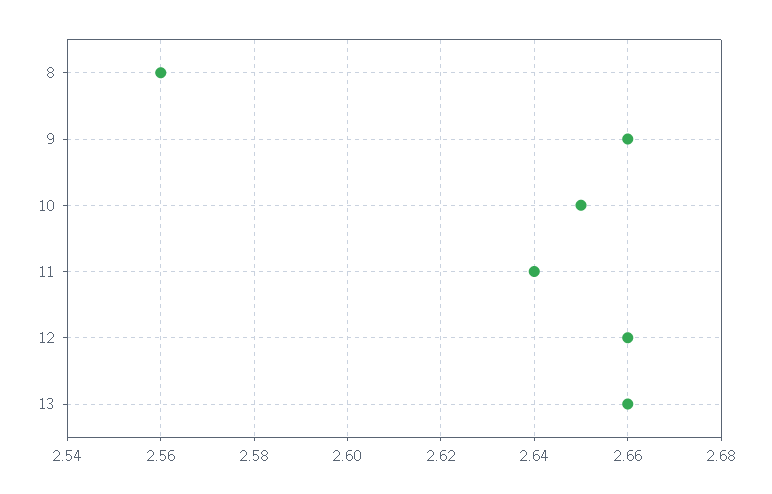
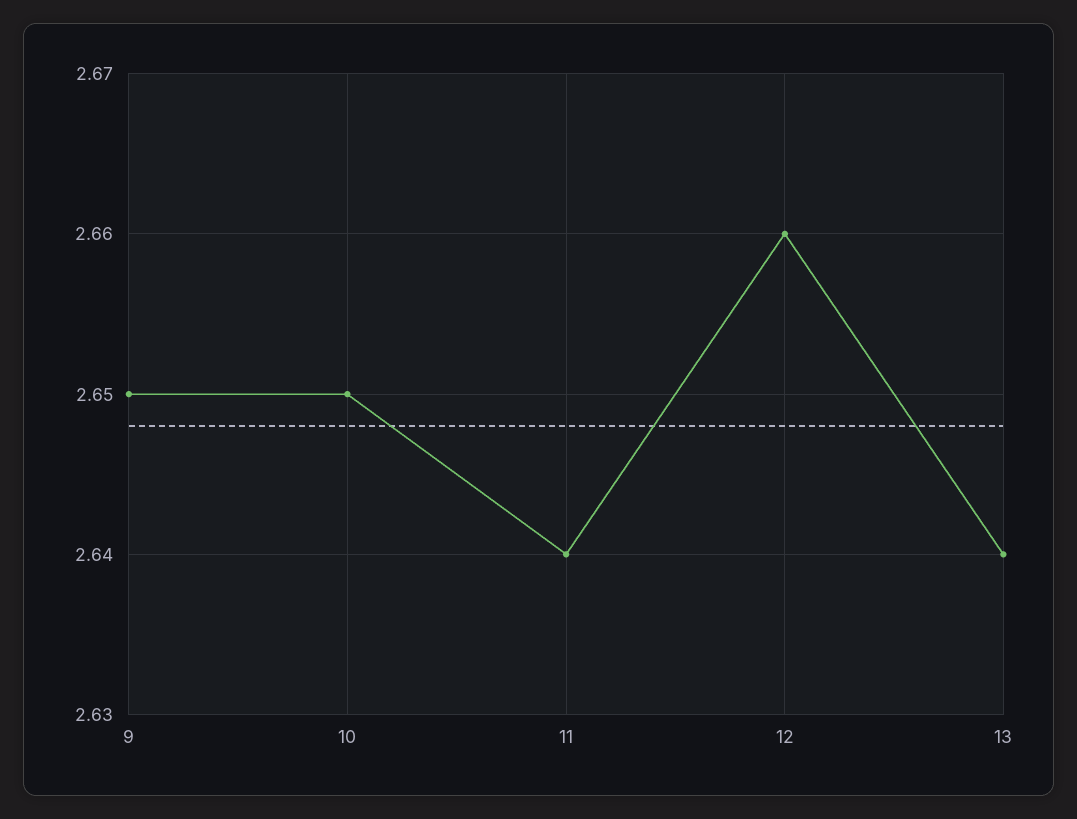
  {
-   "8": 2.56,
-   "9": 2.66,
+   "9": 2.65,
    "10": 2.65,
    "11": 2.64,
    "12": 2.66,
-   "13": 2.66
+   "13": 2.64
  }

